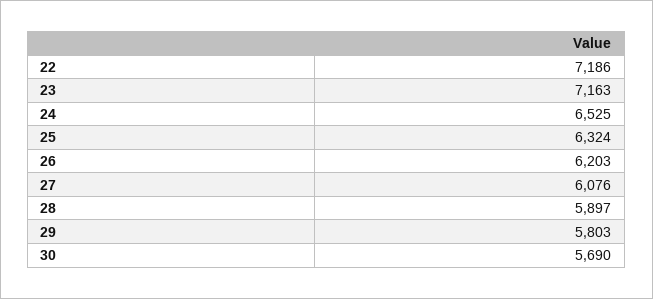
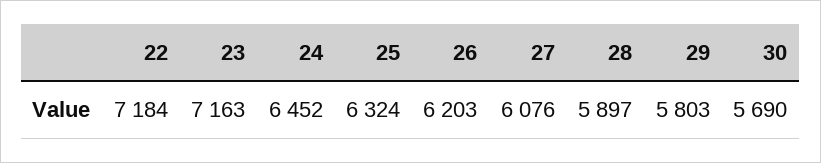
  {
-   "22": 7186,
+   "22": 7184,
    "23": 7163,
-   "24": 6525,
+   "24": 6452,
    "25": 6324,
    "26": 6203,
    "27": 6076,
    "28": 5897,
    "29": 5803,
    "30": 5690
  }

